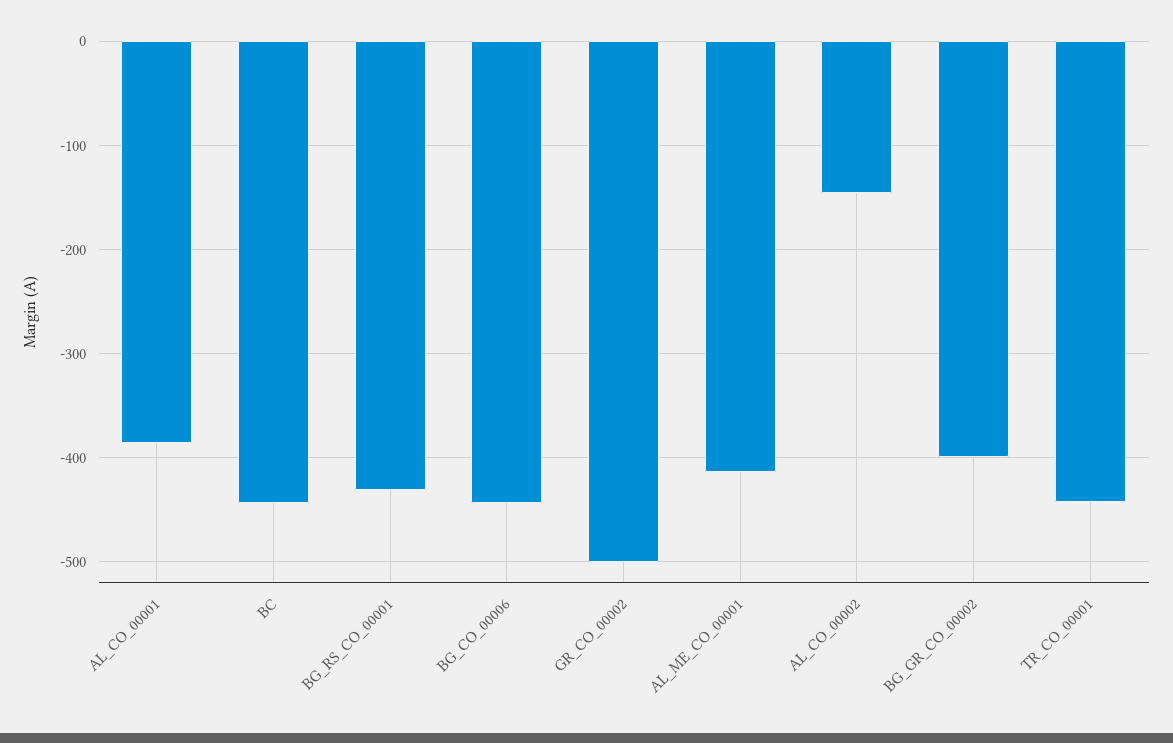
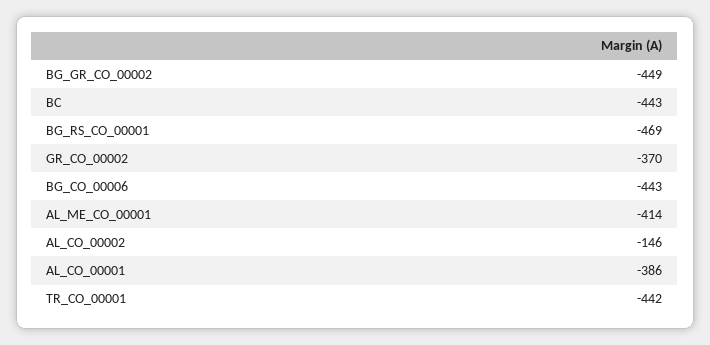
  {
    "AL_CO_00001": -386,
    "BC": -443,
-   "BG_RS_CO_00001": -430,
+   "BG_RS_CO_00001": -469,
    "BG_CO_00006": -443,
-   "GR_CO_00002": -500,
+   "GR_CO_00002": -370,
    "AL_ME_CO_00001": -414,
    "AL_CO_00002": -146,
-   "BG_GR_CO_00002": -400,
+   "BG_GR_CO_00002": -449,
    "TR_CO_00001": -442
  }

